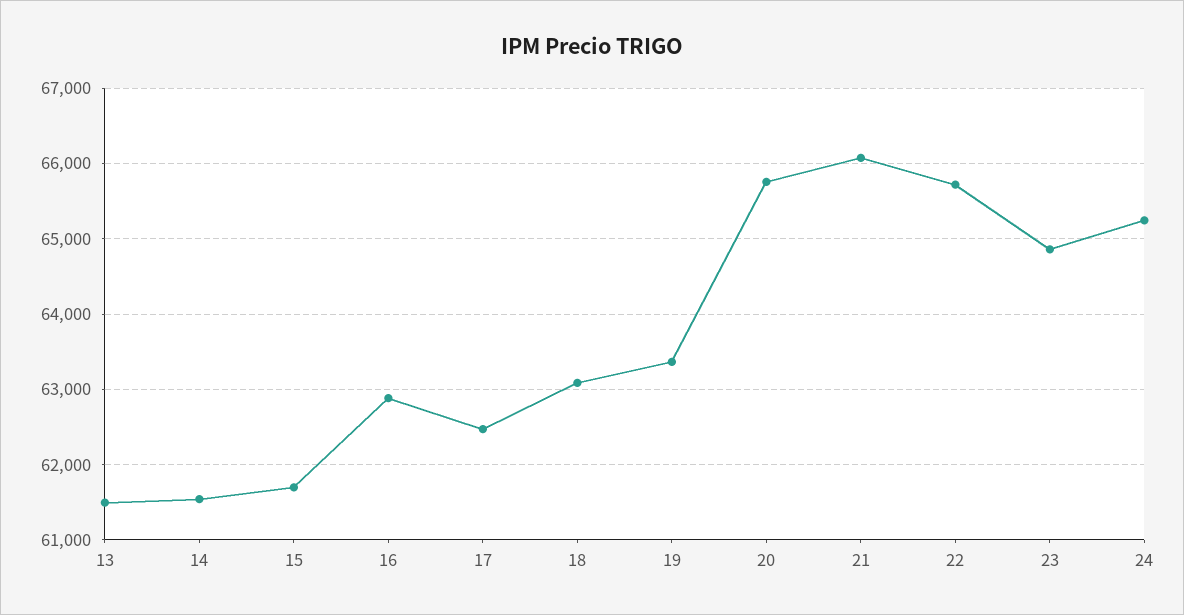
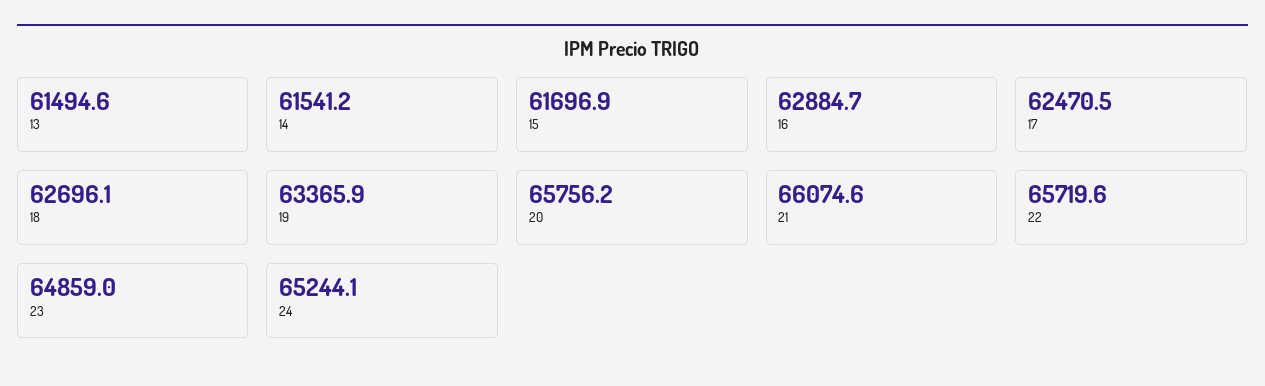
  {
    "13": 61494.6,
    "14": 61541.2,
    "15": 61696.9,
    "16": 62884.7,
    "17": 62470.5,
-   "18": 63100,
+   "18": 62696.1,
    "19": 63365.9,
    "20": 65756.2,
    "21": 66074.6,
    "22": 65719.6,
    "23": 64859,
    "24": 65244.1
  }

